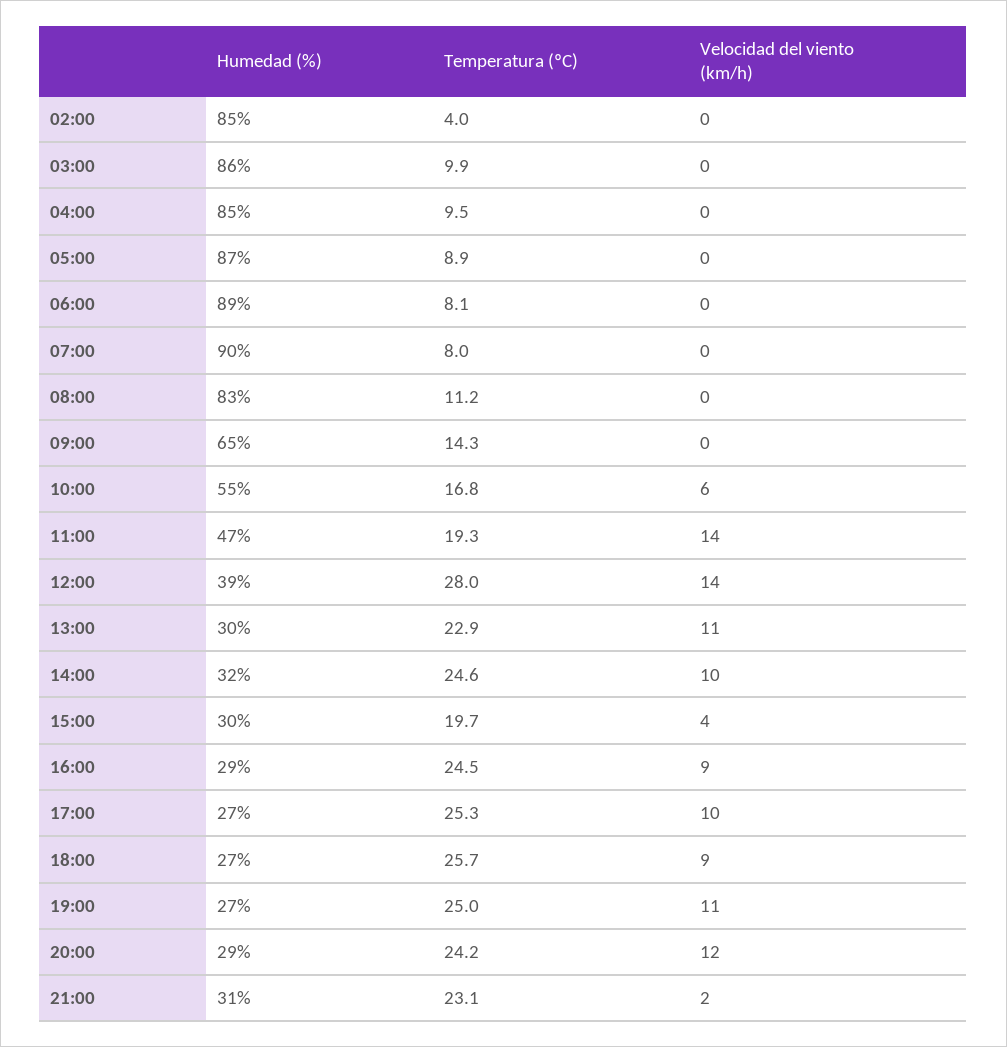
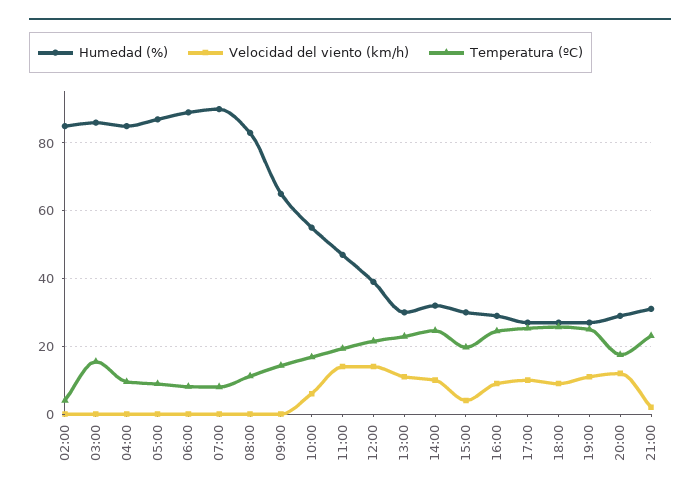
  {
    "Humedad (%)": {
      "02:00": 85,
      "03:00": 86,
      "04:00": 85,
      "05:00": 87,
      "06:00": 89,
      "07:00": 90,
      "08:00": 83,
      "09:00": 65,
      "10:00": 55,
      "11:00": 47,
      "12:00": 39,
      "13:00": 30,
      "14:00": 32,
      "15:00": 30,
      "16:00": 29,
      "17:00": 27,
      "18:00": 27,
      "19:00": 27,
      "20:00": 29,
      "21:00": 31
    },
    "Temperatura (ºC)": {
      "02:00": 4,
-     "03:00": 9.9,
+     "03:00": 16,
      "04:00": 9.5,
      "05:00": 8.9,
      "06:00": 8.1,
      "07:00": 8,
      "08:00": 11.2,
      "09:00": 14.3,
      "10:00": 16.8,
      "11:00": 19.3,
-     "12:00": 28,
+     "12:00": 22,
      "13:00": 22.9,
      "14:00": 24.6,
      "15:00": 19.7,
      "16:00": 24.5,
      "17:00": 25.3,
      "18:00": 25.7,
      "19:00": 25,
-     "20:00": 24.2,
+     "20:00": 18,
      "21:00": 23.1
    },
    "Velocidad del viento (km/h)": {
      "02:00": 0,
      "03:00": 0,
      "04:00": 0,
      "05:00": 0,
      "06:00": 0,
      "07:00": 0,
      "08:00": 0,
      "09:00": 0,
      "10:00": 6,
      "11:00": 14,
      "12:00": 14,
      "13:00": 11,
      "14:00": 10,
      "15:00": 4,
      "16:00": 9,
      "17:00": 10,
      "18:00": 9,
      "19:00": 11,
      "20:00": 12,
      "21:00": 2
    }
  }

